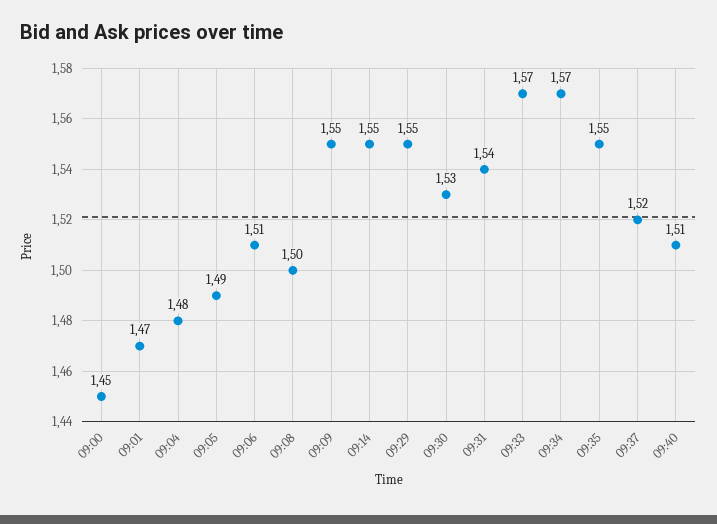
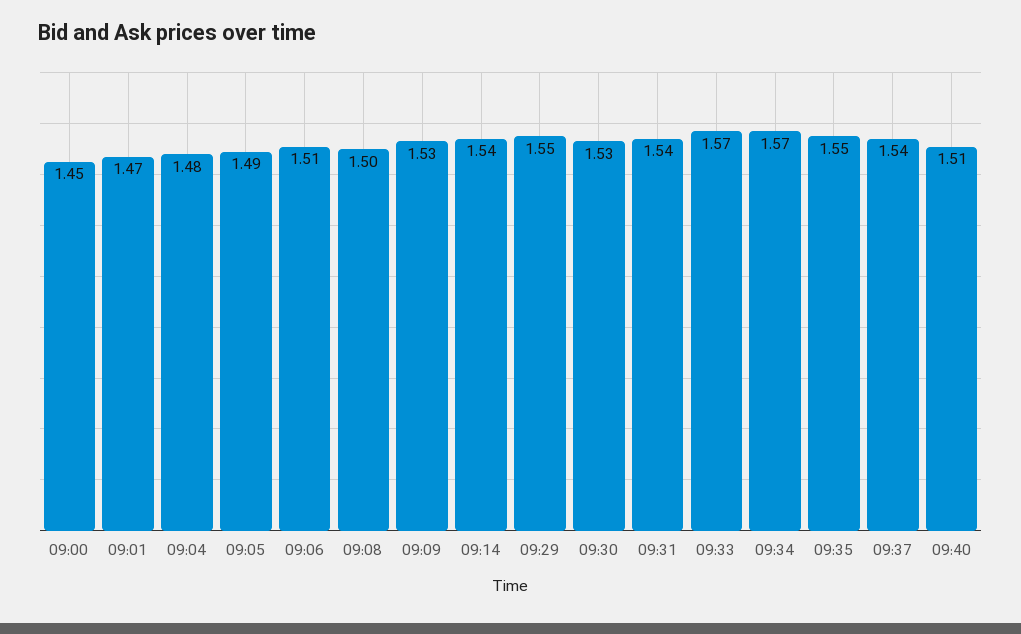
  {
    "09:00": 1.45,
    "09:01": 1.47,
    "09:04": 1.48,
    "09:05": 1.49,
    "09:06": 1.51,
    "09:08": 1.5,
-   "09:09": 1.55,
+   "09:09": 1.53,
-   "09:14": 1.55,
+   "09:14": 1.54,
    "09:29": 1.55,
    "09:30": 1.53,
    "09:31": 1.54,
    "09:33": 1.57,
    "09:34": 1.57,
    "09:35": 1.55,
-   "09:37": 1.52,
+   "09:37": 1.54,
    "09:40": 1.51
  }

